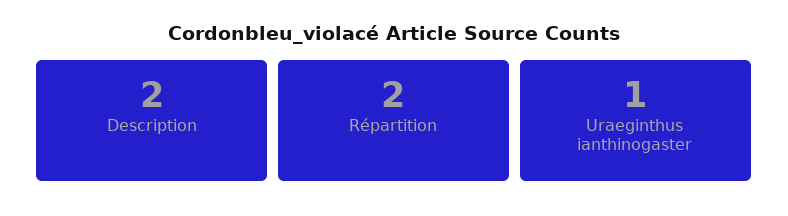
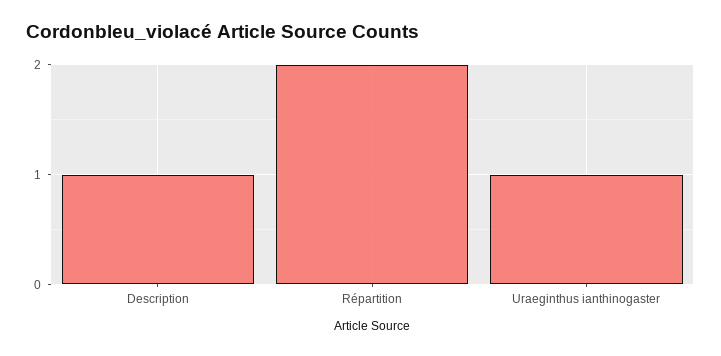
  {
-   "Description": 2,
+   "Description": 1,
    "Répartition": 2,
    "Uraeginthus ianthinogaster": 1
  }

